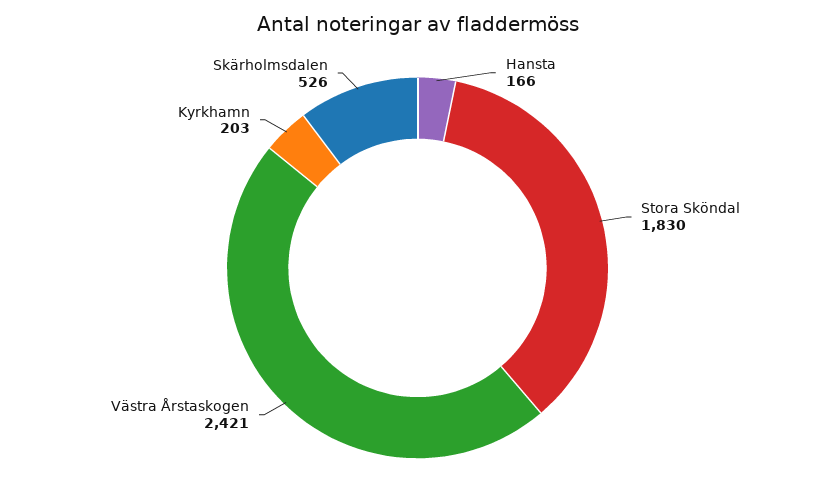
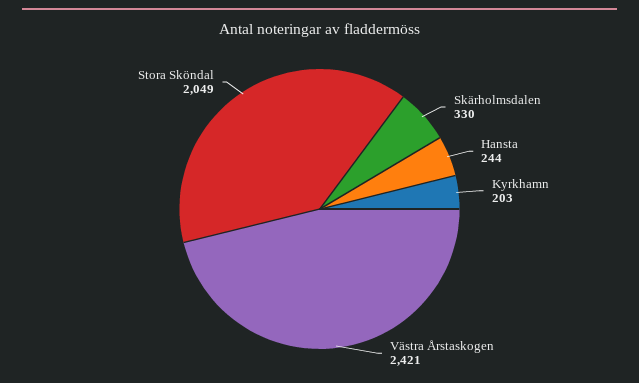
  {
-   "Hansta": 166,
+   "Hansta": 244,
-   "Stora Sköndal": 1830,
+   "Stora Sköndal": 2049,
    "Västra Årstaskogen": 2421,
    "Kyrkhamn": 203,
-   "Skärholmsdalen": 526
+   "Skärholmsdalen": 330
  }

